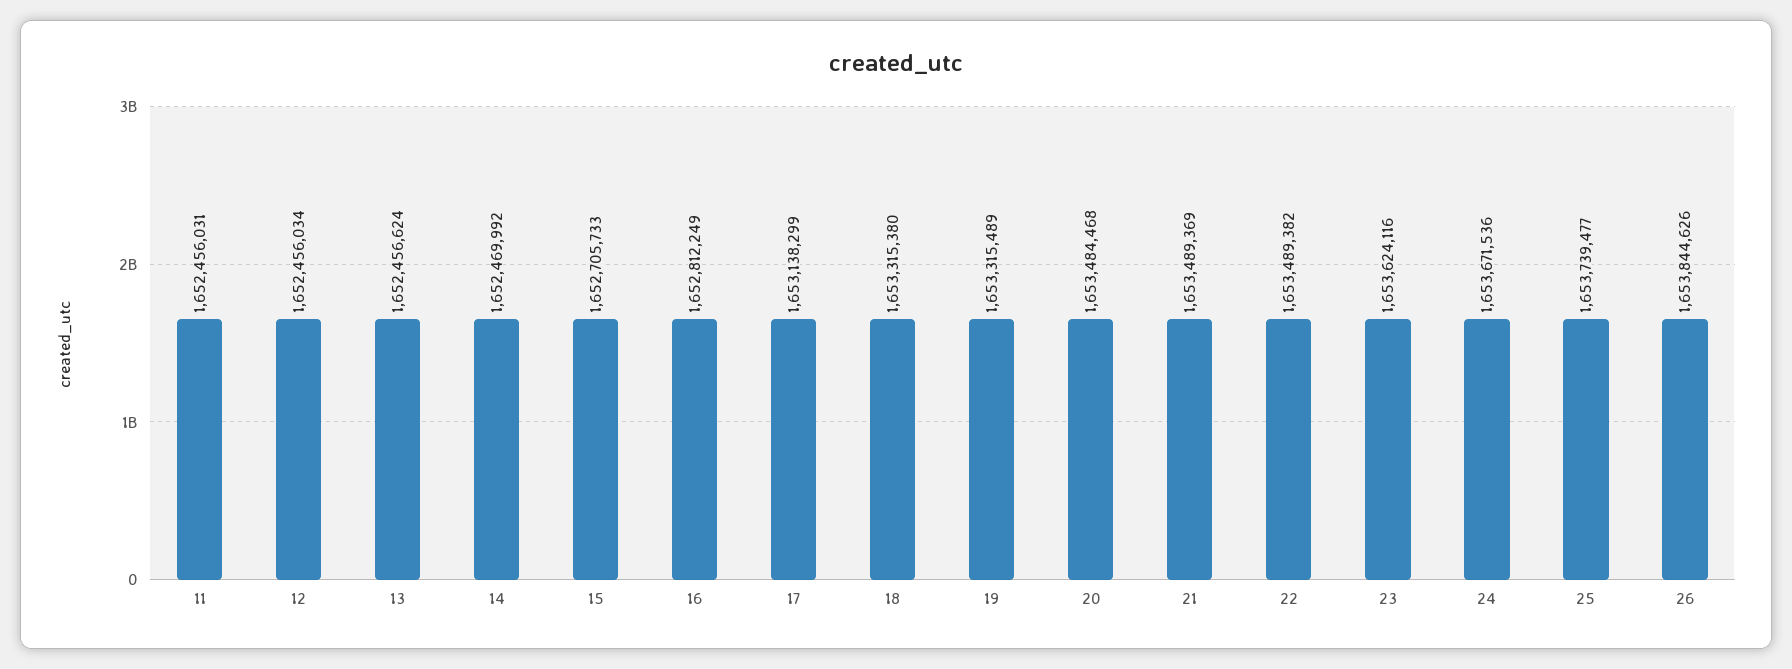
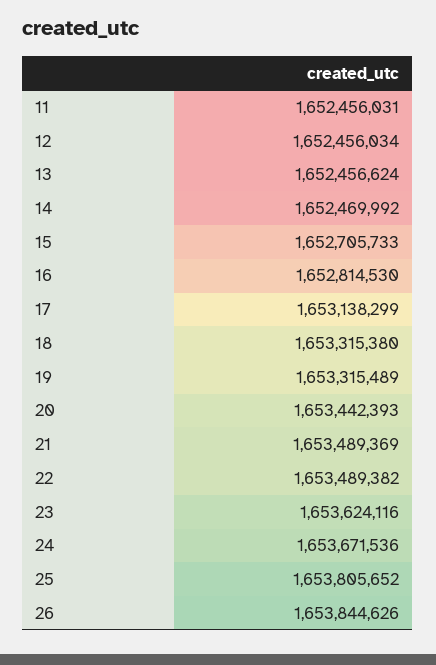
  {
    "11": 1652456031,
    "12": 1652456034,
    "13": 1652456624,
    "14": 1652469992,
    "15": 1652705733,
-   "16": 1652812249,
+   "16": 1652814530,
    "17": 1653138299,
    "18": 1653315380,
    "19": 1653315489,
-   "20": 1653484468,
+   "20": 1653442393,
    "21": 1653489369,
    "22": 1653489382,
    "23": 1653624116,
    "24": 1653671536,
-   "25": 1653739477,
+   "25": 1653805652,
    "26": 1653844626
  }

